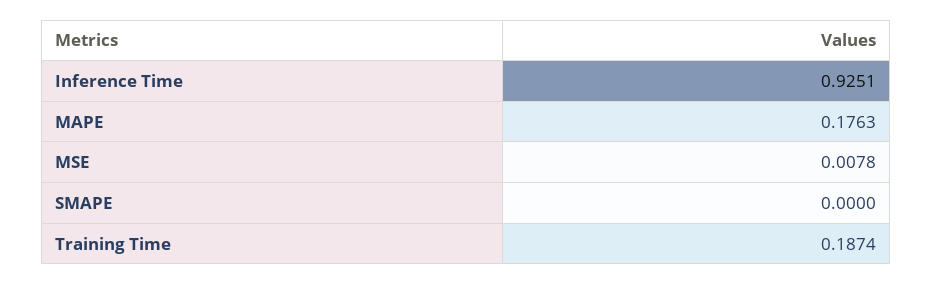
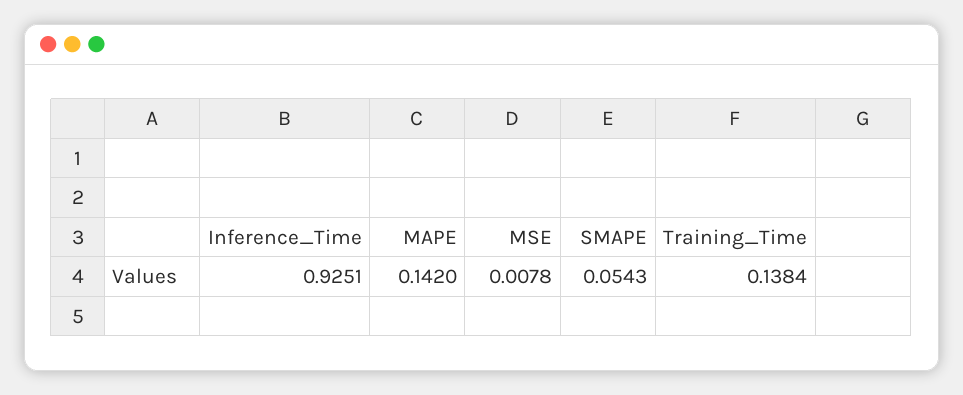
  {
    "Inference Time": 0.9251,
-   "MAPE": 0.1763,
+   "MAPE": 0.142,
    "MSE": 0.0078,
-   "SMAPE": 0,
+   "SMAPE": 0.0543,
-   "Training Time": 0.1874
+   "Training Time": 0.1384
  }

